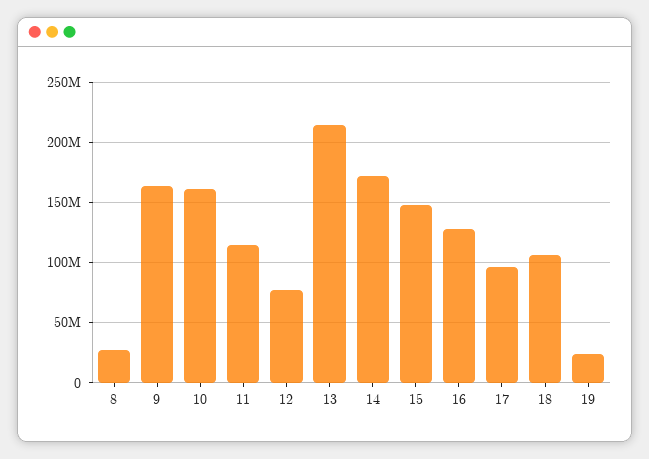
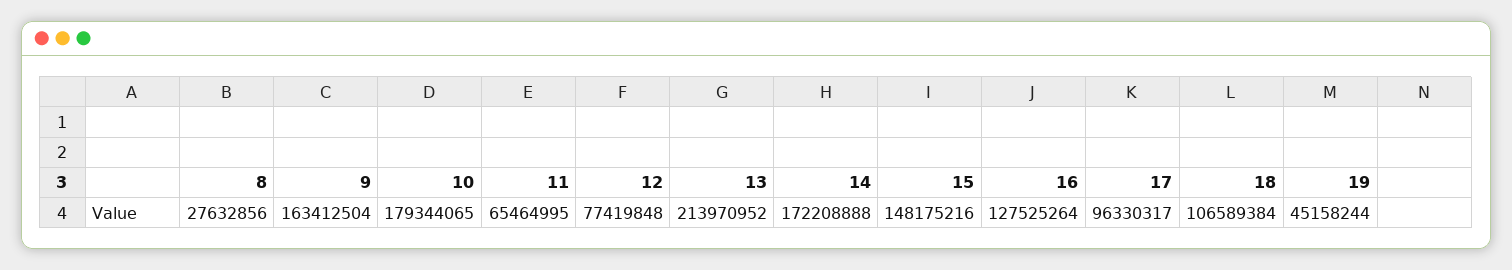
  {
    "8": 27632856,
    "9": 163412504,
-   "10": 160000000,
+   "10": 179344065,
-   "11": 115000000,
+   "11": 65464995,
    "12": 77419848,
    "13": 213970952,
    "14": 172208888,
    "15": 148175216,
    "16": 127525264,
    "17": 96330317,
    "18": 106589384,
-   "19": 25000000
+   "19": 45158244
  }

